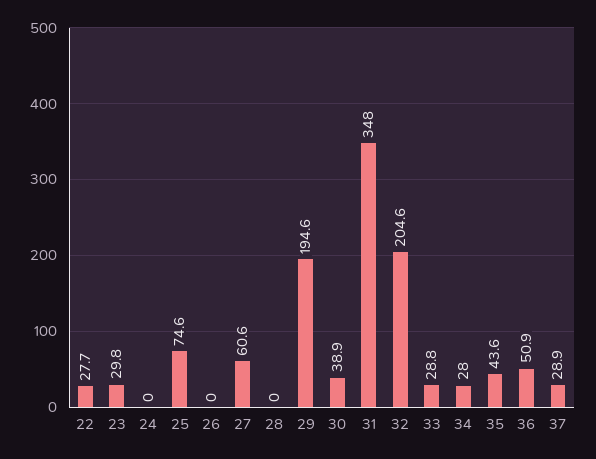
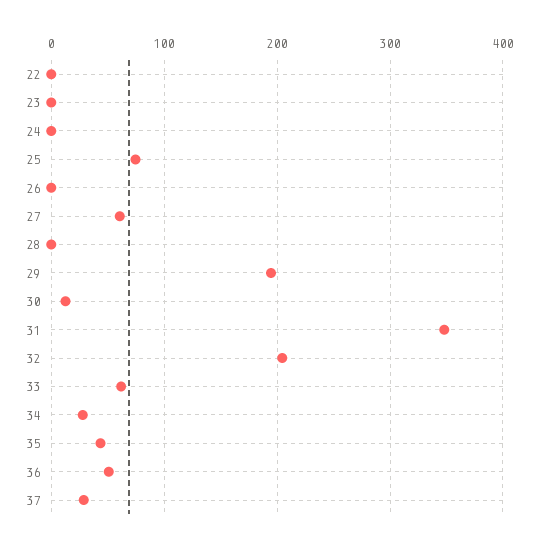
  {
-   "22": 27.7,
+   "22": 0,
-   "23": 29.8,
+   "23": 0,
    "24": 0,
    "25": 74.6,
    "26": 0,
    "27": 60.6,
    "28": 0,
    "29": 194.6,
-   "30": 38.9,
+   "30": 10,
    "31": 348,
    "32": 204.6,
-   "33": 28.8,
+   "33": 60,
    "34": 28,
    "35": 43.6,
    "36": 50.9,
    "37": 28.9
  }

